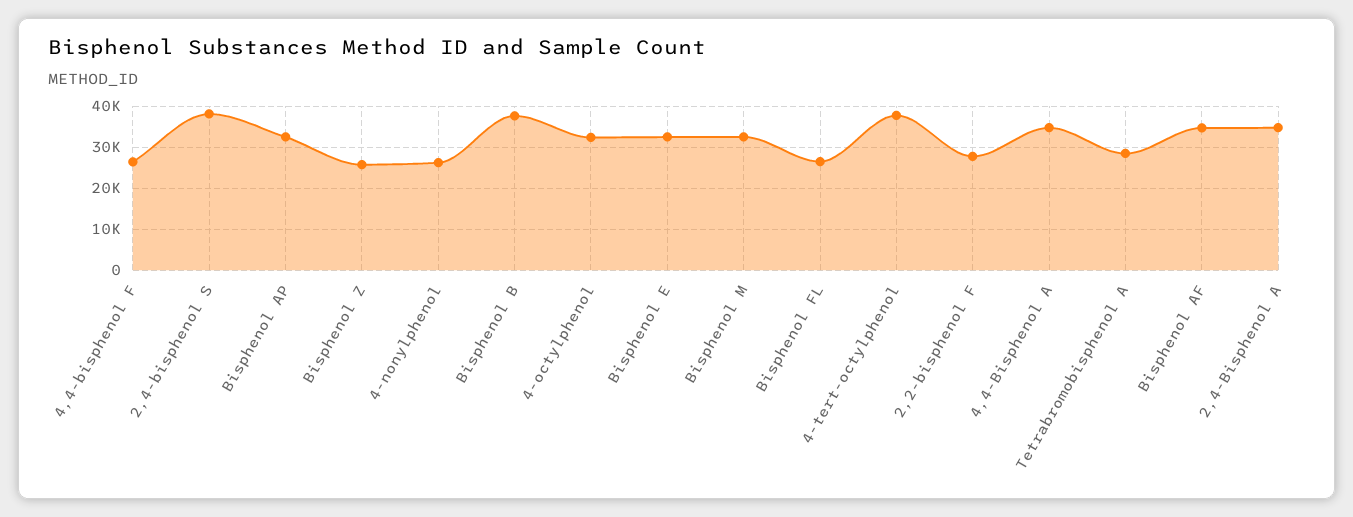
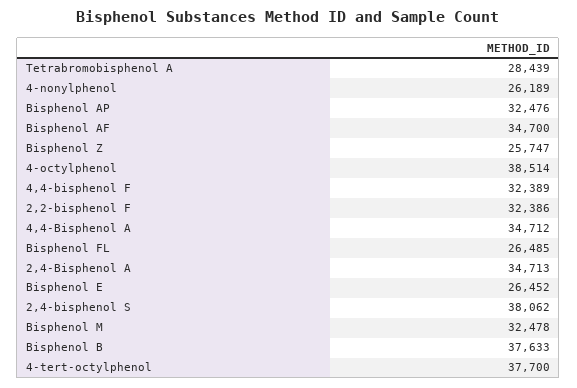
  {
-   "4,4-bisphenol F": 26000,
+   "4,4-bisphenol F": 32389,
    "2,4-bisphenol S": 38062,
    "Bisphenol AP": 32476,
    "Bisphenol Z": 25747,
    "4-nonylphenol": 26189,
    "Bisphenol B": 37633,
-   "4-octylphenol": 32000,
+   "4-octylphenol": 38514,
-   "Bisphenol E": 32000,
+   "Bisphenol E": 26452,
    "Bisphenol M": 32478,
    "Bisphenol FL": 26485,
    "4-tert-octylphenol": 37700,
-   "2,2-bisphenol F": 28000,
+   "2,2-bisphenol F": 32386,
    "4,4-Bisphenol A": 34712,
    "Tetrabromobisphenol A": 28439,
    "Bisphenol AF": 34700,
    "2,4-Bisphenol A": 34713
  }

